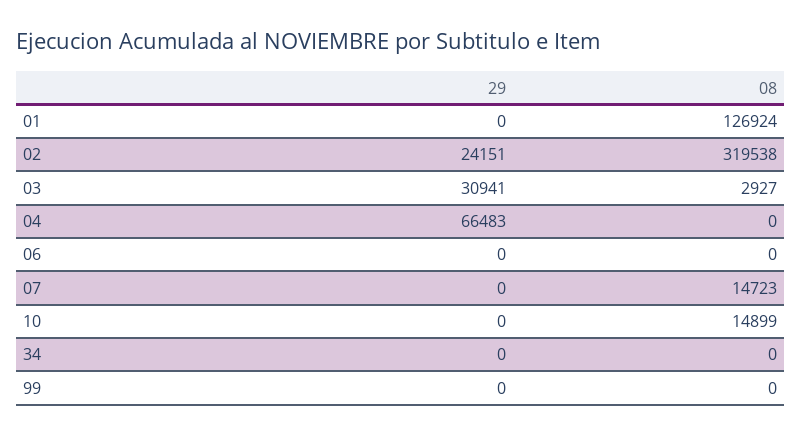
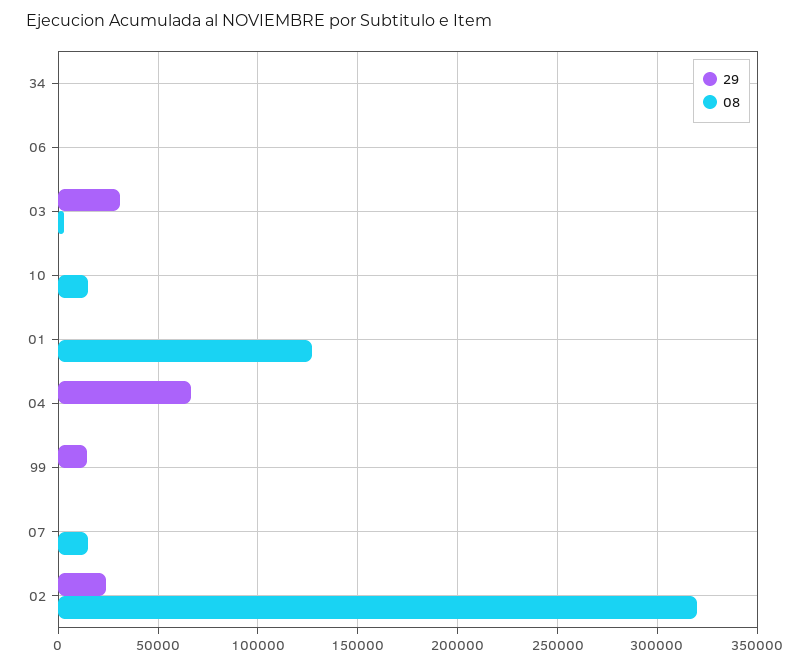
  {
    "29": {
      "01": 0,
      "02": 24151,
      "03": 30941,
      "04": 66483,
      "06": 0,
      "07": 0,
      "10": 0,
      "34": 0,
-     "99": 0
+     "99": 15000
    },
    "08": {
      "01": 126924,
      "02": 319538,
      "03": 2927,
      "04": 0,
      "06": 0,
      "07": 14723,
      "10": 14899,
      "34": 0,
      "99": 0
    }
  }

